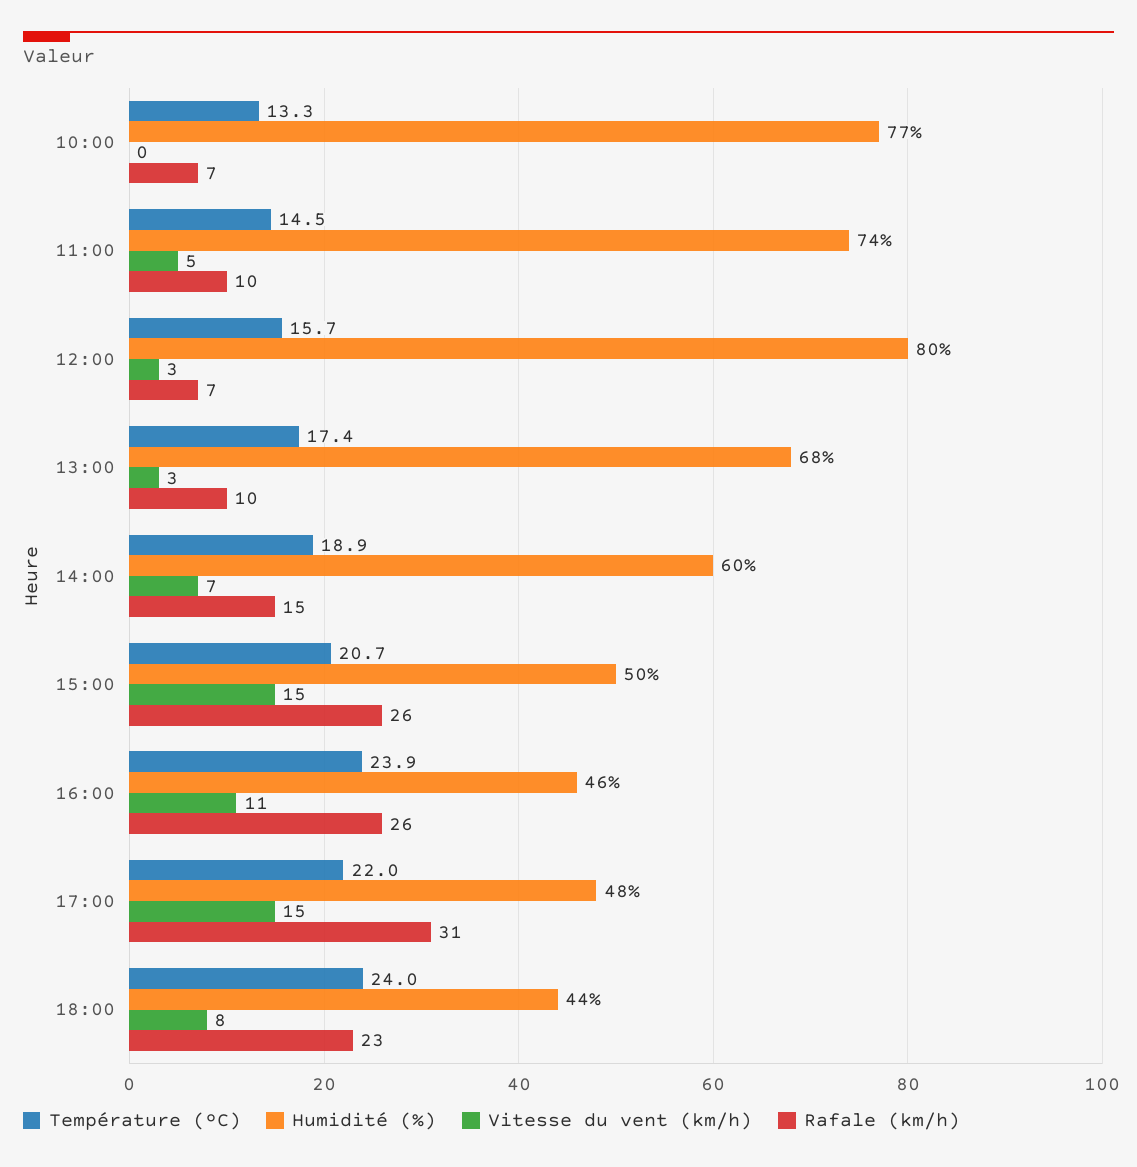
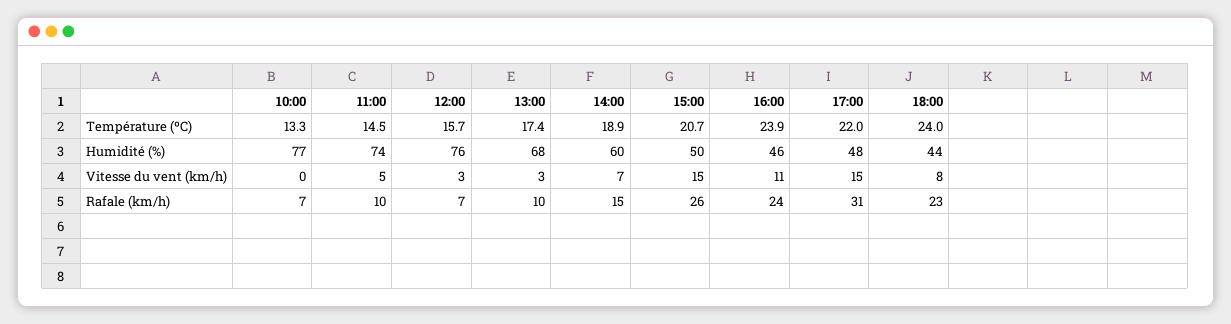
  {
    "Température (ºC)": {
      "10:00": 13.3,
      "11:00": 14.5,
      "12:00": 15.7,
      "13:00": 17.4,
      "14:00": 18.9,
      "15:00": 20.7,
      "16:00": 23.9,
      "17:00": 22,
      "18:00": 24
    },
    "Humidité (%)": {
      "10:00": 77,
      "11:00": 74,
-     "12:00": 80,
+     "12:00": 76,
      "13:00": 68,
      "14:00": 60,
      "15:00": 50,
      "16:00": 46,
      "17:00": 48,
      "18:00": 44
    },
    "Vitesse du vent (km/h)": {
      "10:00": 0,
      "11:00": 5,
      "12:00": 3,
      "13:00": 3,
      "14:00": 7,
      "15:00": 15,
      "16:00": 11,
      "17:00": 15,
      "18:00": 8
    },
    "Rafale (km/h)": {
      "10:00": 7,
      "11:00": 10,
      "12:00": 7,
      "13:00": 10,
      "14:00": 15,
      "15:00": 26,
-     "16:00": 26,
+     "16:00": 24,
      "17:00": 31,
      "18:00": 23
    }
  }

